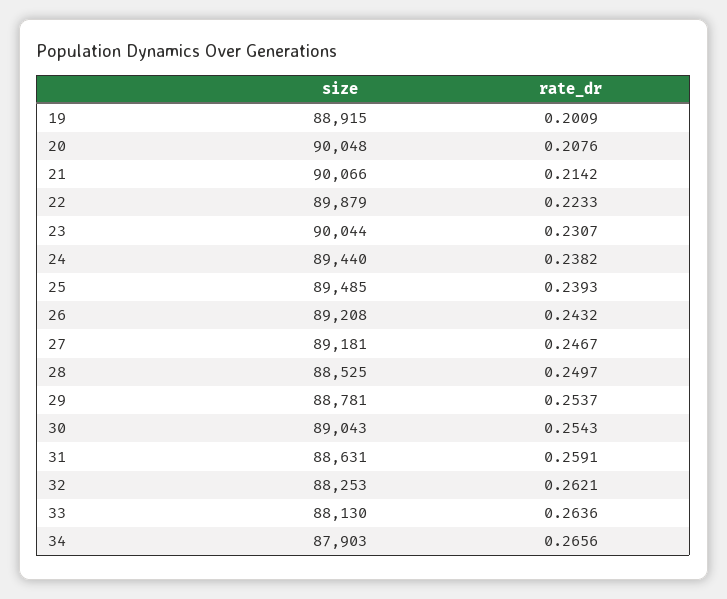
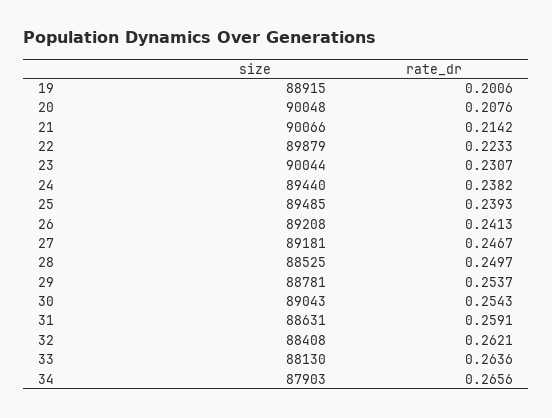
  {
    "size": {
      "19": 88915,
      "20": 90048,
      "21": 90066,
      "22": 89879,
      "23": 90044,
      "24": 89440,
      "25": 89485,
      "26": 89208,
      "27": 89181,
      "28": 88525,
      "29": 88781,
      "30": 89043,
      "31": 88631,
-     "32": 88253,
+     "32": 88408,
      "33": 88130,
      "34": 87903
    },
    "rate_dr": {
-     "19": 0.2009,
+     "19": 0.2006,
      "20": 0.2076,
      "21": 0.2142,
      "22": 0.2233,
      "23": 0.2307,
      "24": 0.2382,
      "25": 0.2393,
-     "26": 0.2432,
+     "26": 0.2413,
      "27": 0.2467,
      "28": 0.2497,
      "29": 0.2537,
      "30": 0.2543,
      "31": 0.2591,
      "32": 0.2621,
      "33": 0.2636,
      "34": 0.2656
    }
  }

